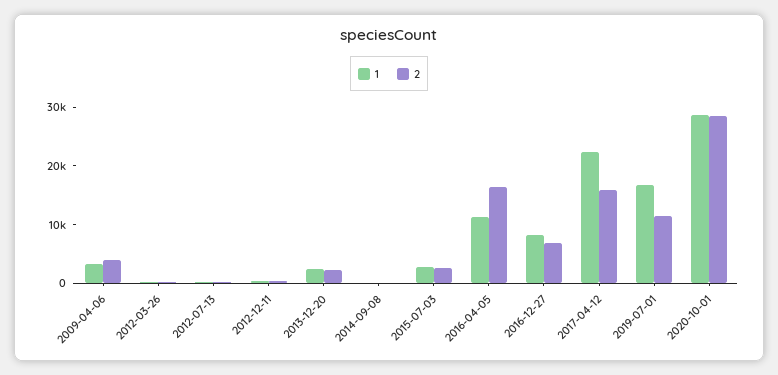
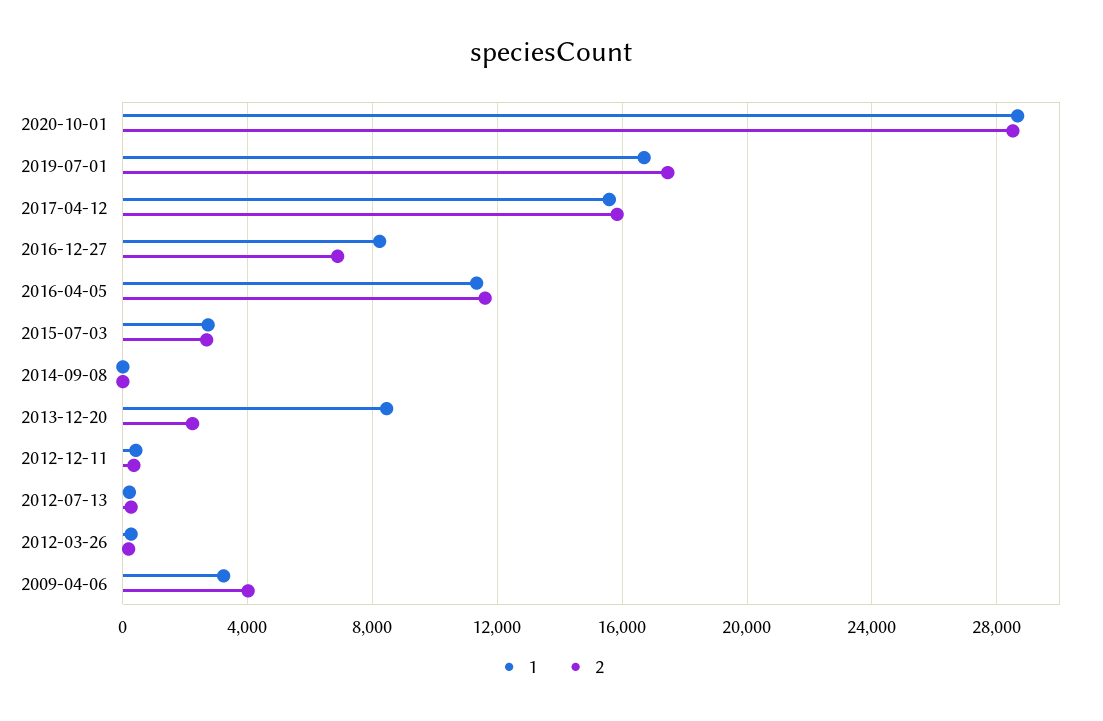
  {
    "1": {
      "2009-04-06": 3000,
      "2012-03-26": 500,
      "2012-07-13": 0,
      "2012-12-11": 500,
-     "2013-12-20": 2000,
+     "2013-12-20": 8500,
      "2014-09-08": 0,
      "2015-07-03": 2500,
      "2016-04-05": 11500,
      "2016-12-27": 8000,
-     "2017-04-12": 22000,
+     "2017-04-12": 15500,
      "2019-07-01": 16500,
      "2020-10-01": 28500
    },
    "2": {
      "2009-04-06": 4000,
      "2012-03-26": 0,
      "2012-07-13": 500,
      "2012-12-11": 500,
      "2013-12-20": 2000,
      "2014-09-08": 0,
      "2015-07-03": 2500,
-     "2016-04-05": 16000,
+     "2016-04-05": 11500,
      "2016-12-27": 7000,
      "2017-04-12": 16000,
-     "2019-07-01": 12000,
+     "2019-07-01": 17500,
      "2020-10-01": 28500
    }
  }

